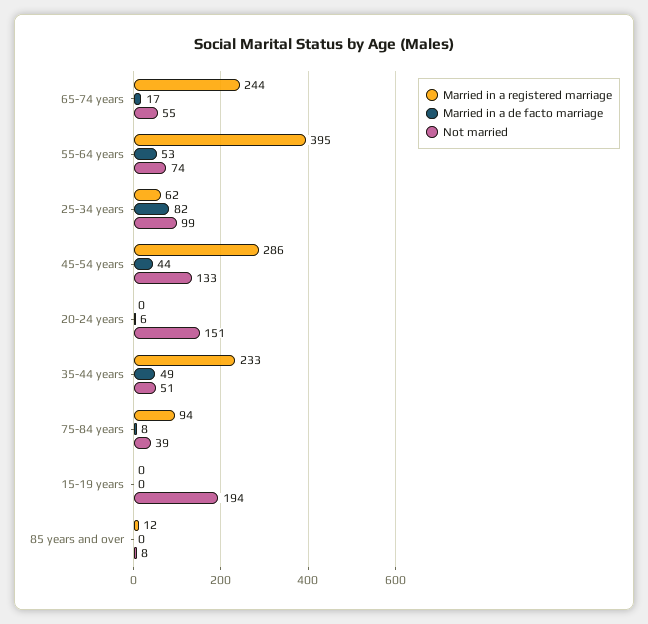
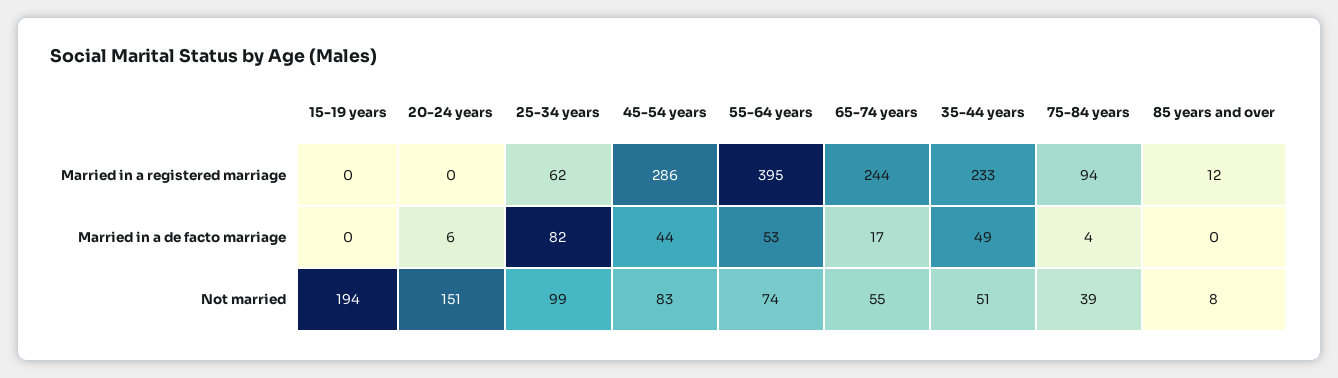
  {
    "Married in a registered marriage": {
      "65-74 years": 244,
      "55-64 years": 395,
      "25-34 years": 62,
      "45-54 years": 286,
      "20-24 years": 0,
      "35-44 years": 233,
      "75-84 years": 94,
      "15-19 years": 0,
      "85 years and over": 12
    },
    "Married in a de facto marriage": {
      "65-74 years": 17,
      "55-64 years": 53,
      "25-34 years": 82,
      "45-54 years": 44,
      "20-24 years": 6,
      "35-44 years": 49,
-     "75-84 years": 8,
+     "75-84 years": 4,
      "15-19 years": 0,
      "85 years and over": 0
    },
    "Not married": {
      "65-74 years": 55,
      "55-64 years": 74,
      "25-34 years": 99,
-     "45-54 years": 133,
+     "45-54 years": 83,
      "20-24 years": 151,
      "35-44 years": 51,
      "75-84 years": 39,
      "15-19 years": 194,
      "85 years and over": 8
    }
  }

